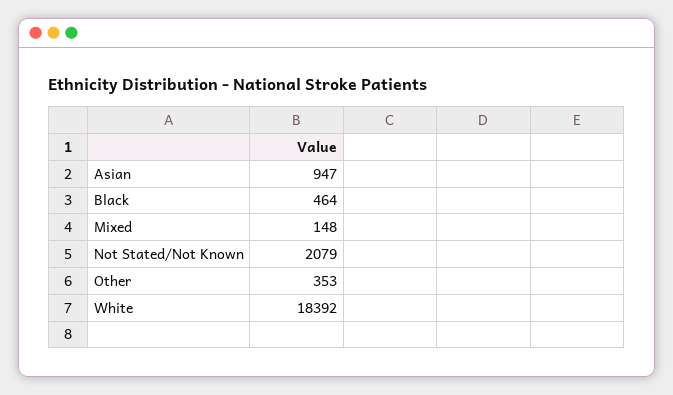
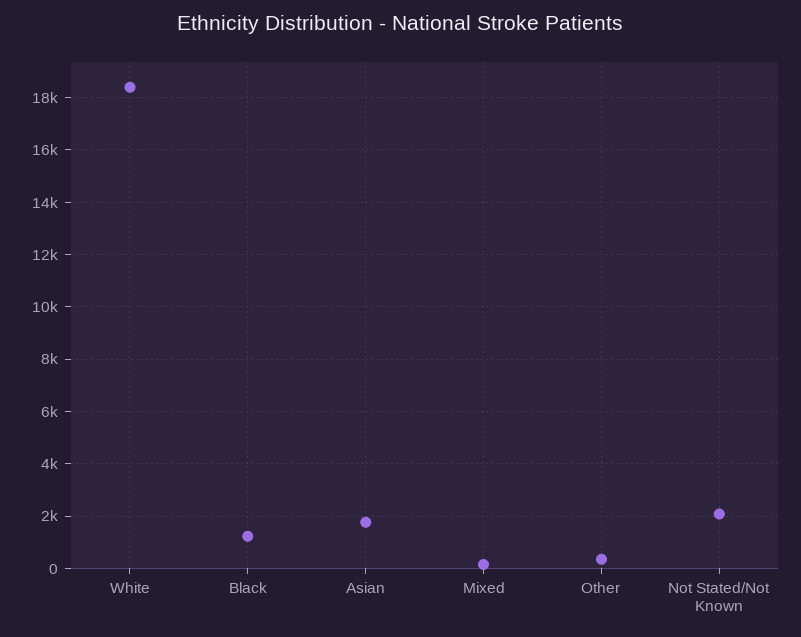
  {
-   "Asian": 947,
+   "Asian": 1750,
-   "Black": 464,
+   "Black": 1250,
    "Mixed": 148,
    "Not Stated/Not Known": 2079,
    "Other": 353,
    "White": 18392
  }

